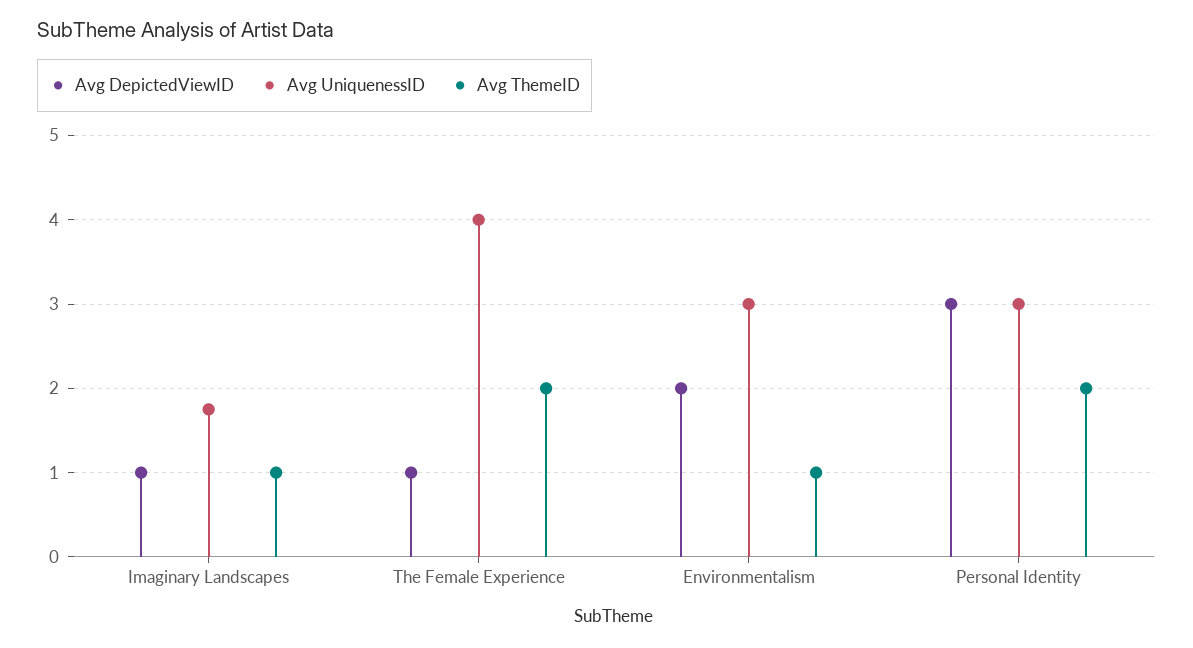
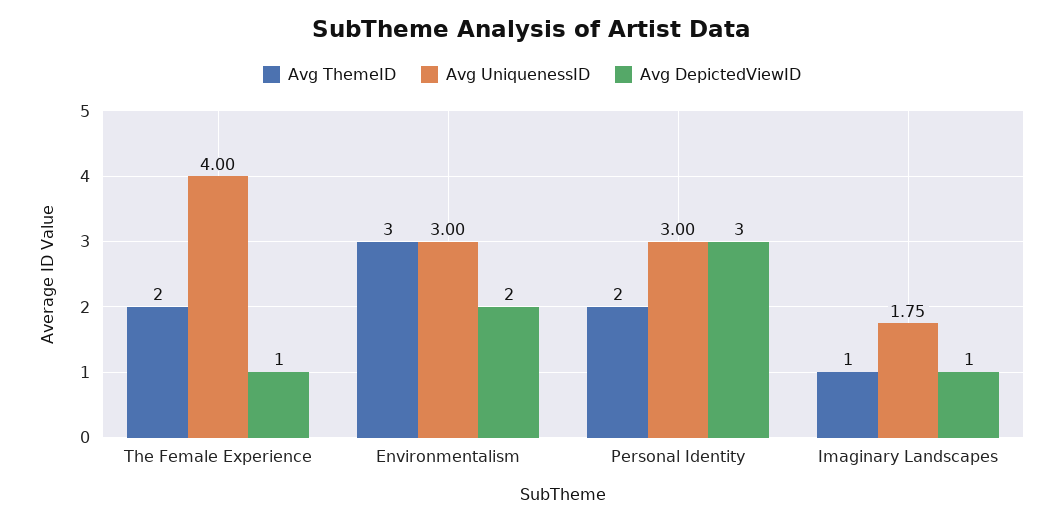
  {
    "Avg DepictedViewID": {
      "Imaginary Landscapes": 1,
      "The Female Experience": 1,
      "Environmentalism": 2,
      "Personal Identity": 3
    },
    "Avg UniquenessID": {
      "Imaginary Landscapes": 1.75,
      "The Female Experience": 4,
      "Environmentalism": 3,
      "Personal Identity": 3
    },
    "Avg ThemeID": {
      "Imaginary Landscapes": 1,
      "The Female Experience": 2,
-     "Environmentalism": 1,
+     "Environmentalism": 3,
      "Personal Identity": 2
    }
  }

